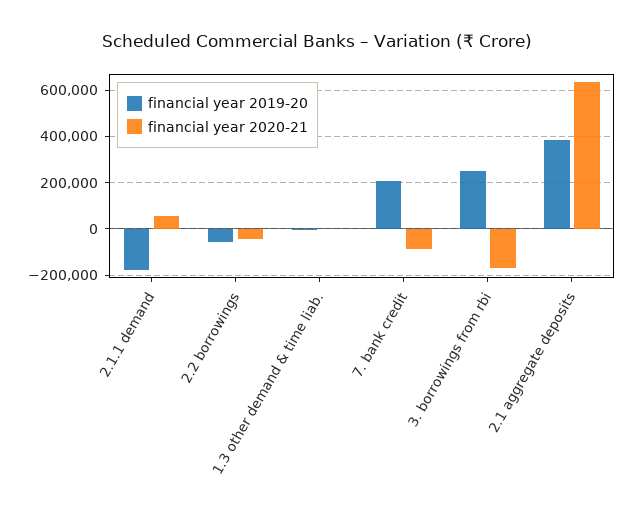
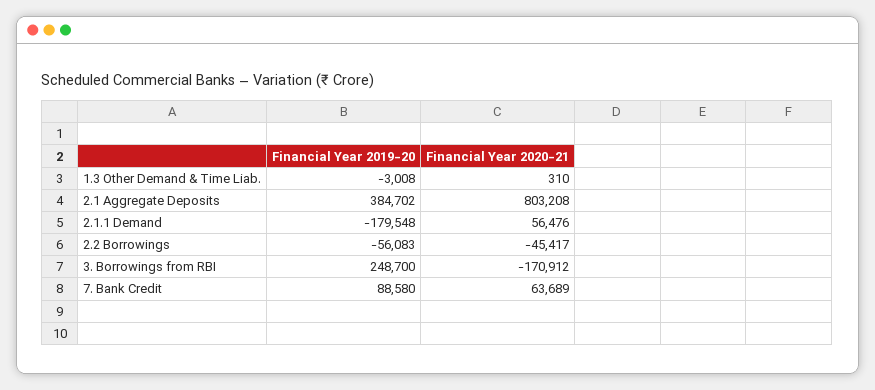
  {
    "financial year 2019-20": {
      "2.1.1 demand": -179548,
      "2.2 borrowings": -56083,
      "1.3 other demand & time liab.": -3008,
-     "7. bank credit": 200000,
+     "7. bank credit": 88580,
      "3. borrowings from rbi": 248700,
      "2.1 aggregate deposits": 384702
    },
    "financial year 2020-21": {
      "2.1.1 demand": 56476,
      "2.2 borrowings": -45417,
      "1.3 other demand & time liab.": 310,
-     "7. bank credit": -100000,
+     "7. bank credit": 63689,
      "3. borrowings from rbi": -170912,
-     "2.1 aggregate deposits": 650000
+     "2.1 aggregate deposits": 803208
    }
  }

